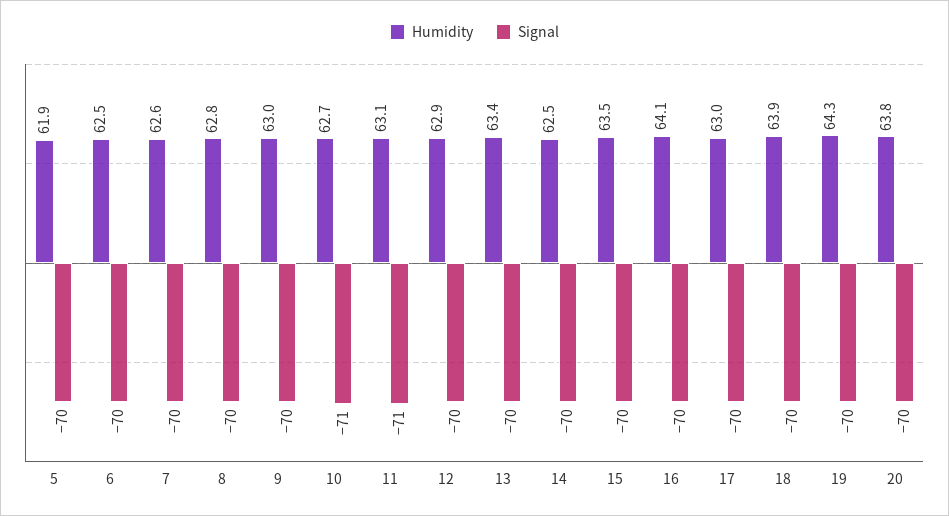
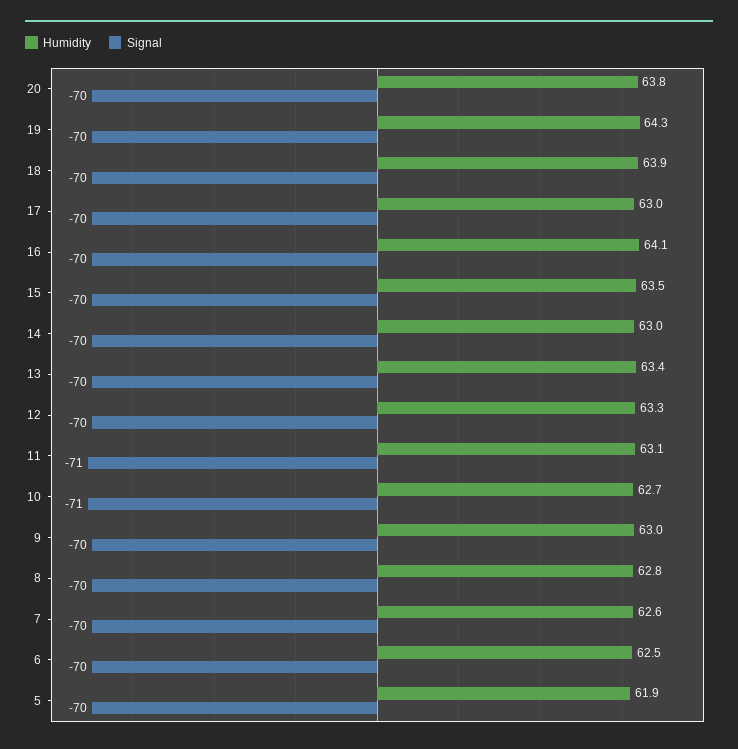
  {
    "Humidity": {
      "5": 61.9,
      "6": 62.5,
      "7": 62.6,
      "8": 62.8,
      "9": 63,
      "10": 62.7,
      "11": 63.1,
-     "12": 62.9,
+     "12": 63.3,
      "13": 63.4,
-     "14": 62.5,
+     "14": 63,
      "15": 63.5,
      "16": 64.1,
      "17": 63,
      "18": 63.9,
      "19": 64.3,
      "20": 63.8
    },
    "Signal": {
      "5": -70,
      "6": -70,
      "7": -70,
      "8": -70,
      "9": -70,
      "10": -71,
      "11": -71,
      "12": -70,
      "13": -70,
      "14": -70,
      "15": -70,
      "16": -70,
      "17": -70,
      "18": -70,
      "19": -70,
      "20": -70
    }
  }

